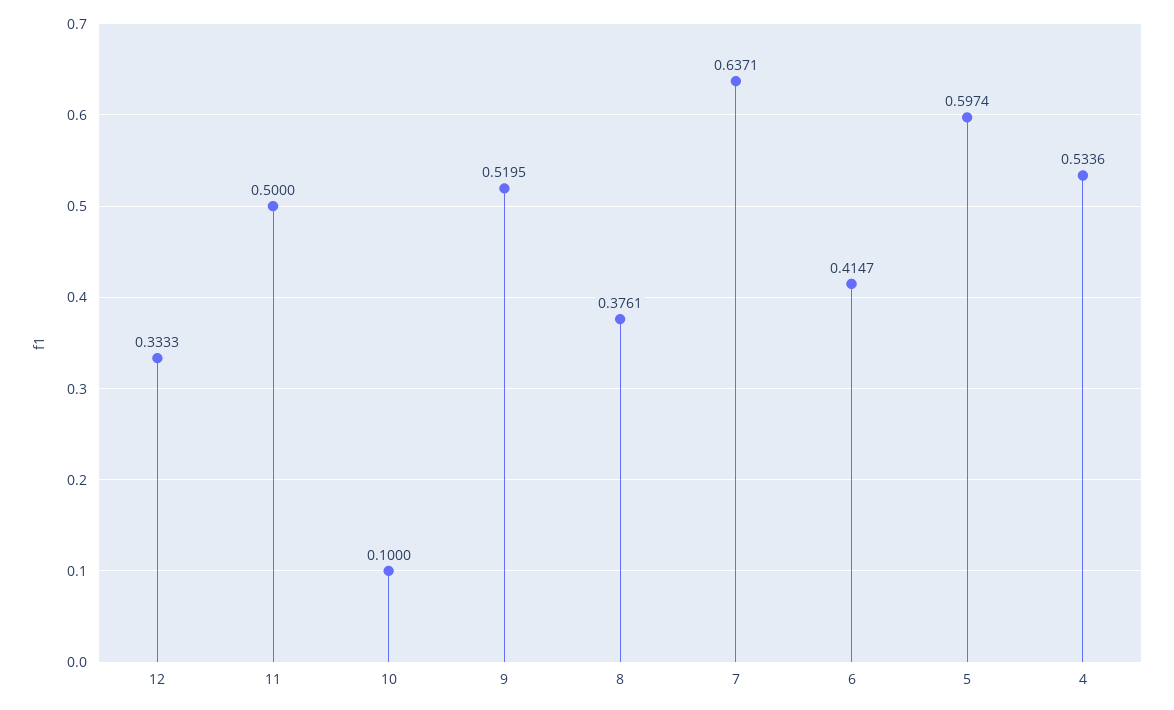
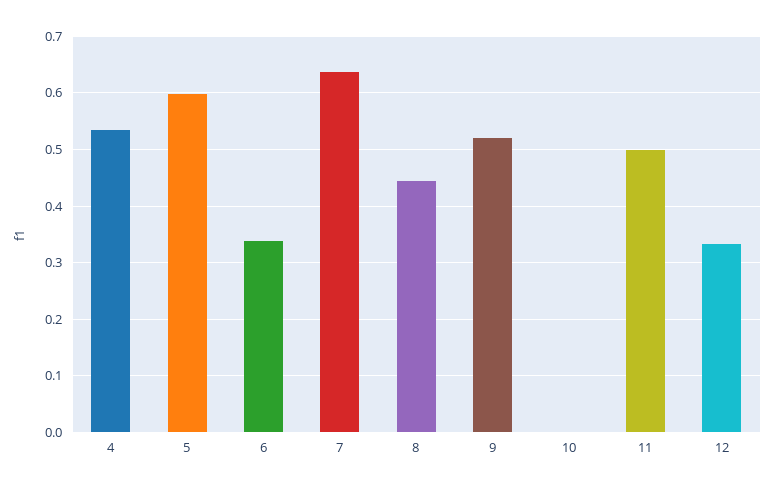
  {
    "12": 0.3333,
    "11": 0.5,
-   "10": 0.1,
+   "10": 0,
    "9": 0.5195,
-   "8": 0.3761,
+   "8": 0.44,
    "7": 0.6371,
-   "6": 0.4147,
+   "6": 0.34,
    "5": 0.5974,
    "4": 0.5336
  }

